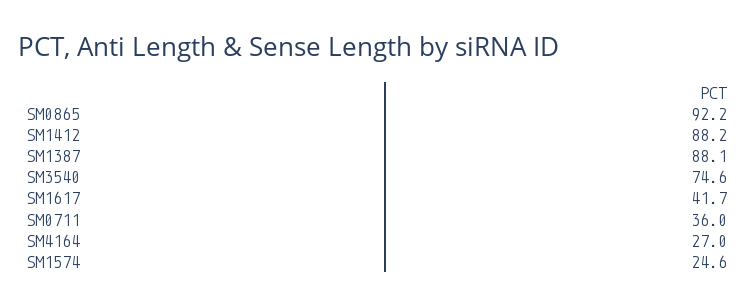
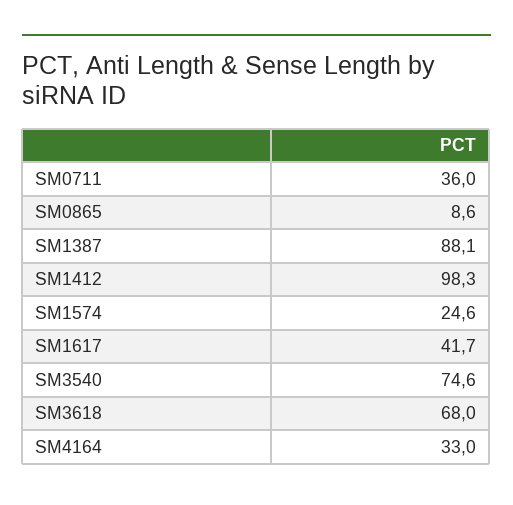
  {
-   "SM0865": 92.2,
+   "SM0865": 8.6,
-   "SM1412": 88.2,
+   "SM1412": 98.3,
    "SM1387": 88.1,
    "SM3540": 74.6,
    "SM1617": 41.7,
    "SM0711": 36,
-   "SM4164": 27,
+   "SM4164": 33,
-   "SM1574": 24.6
+   "SM1574": 24.6,
+   "SM3618": 68
  }

